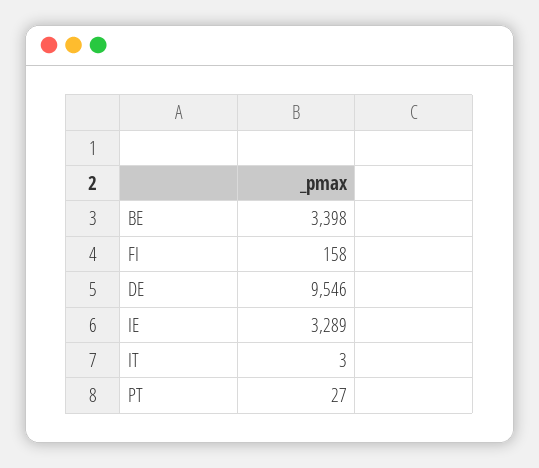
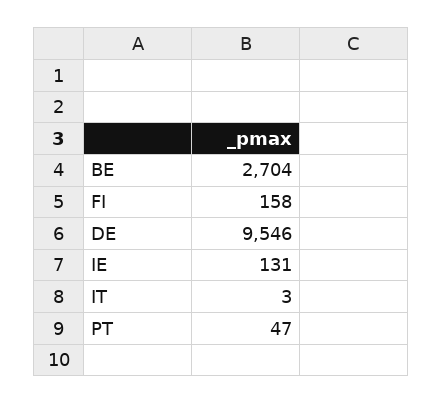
  {
-   "BE": 3398,
+   "BE": 2704,
    "FI": 158,
    "DE": 9546,
-   "IE": 3289,
+   "IE": 131,
    "IT": 3,
-   "PT": 27
+   "PT": 47
  }

